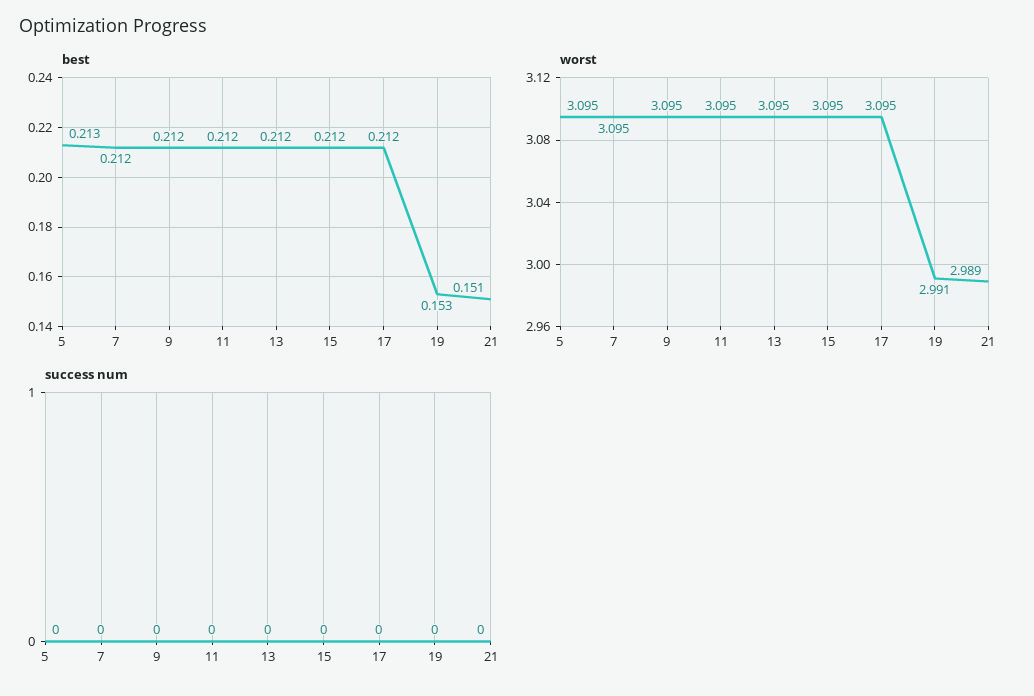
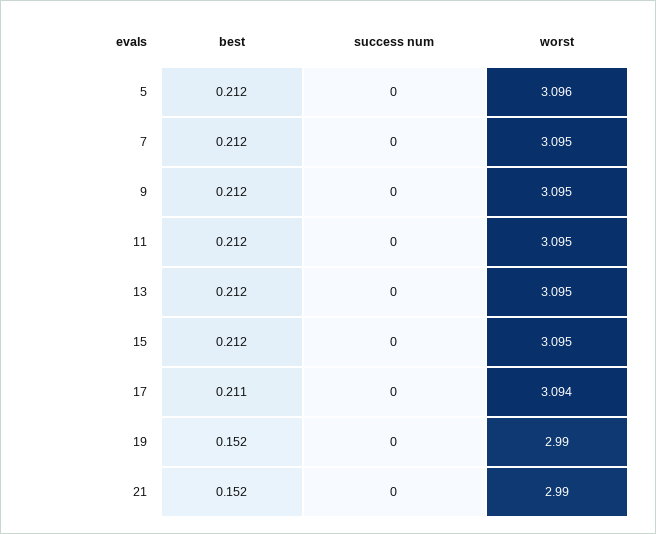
  {
    "best": {
-     "5": 0.213,
+     "5": 0.212,
      "7": 0.212,
      "9": 0.212,
      "11": 0.212,
      "13": 0.212,
      "15": 0.212,
-     "17": 0.212,
+     "17": 0.211,
-     "19": 0.153,
+     "19": 0.152,
-     "21": 0.151
+     "21": 0.152
    },
    "worst": {
-     "5": 3.095,
+     "5": 3.096,
      "7": 3.095,
      "9": 3.095,
      "11": 3.095,
      "13": 3.095,
      "15": 3.095,
-     "17": 3.095,
+     "17": 3.094,
-     "19": 2.991,
+     "19": 2.99,
-     "21": 2.989
+     "21": 2.99
    },
    "success num": {
      "5": 0,
      "7": 0,
      "9": 0,
      "11": 0,
      "13": 0,
      "15": 0,
      "17": 0,
      "19": 0,
      "21": 0
    }
  }

